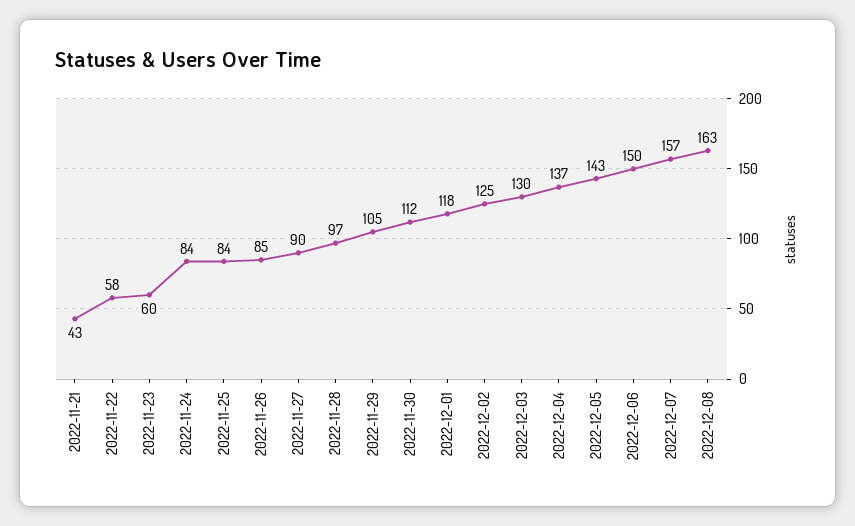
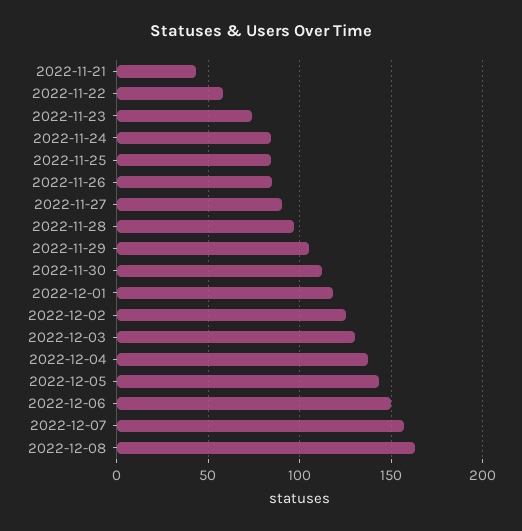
  {
    "2022-11-21": 43,
    "2022-11-22": 58,
-   "2022-11-23": 60,
+   "2022-11-23": 75,
    "2022-11-24": 84,
    "2022-11-25": 84,
    "2022-11-26": 85,
    "2022-11-27": 90,
    "2022-11-28": 97,
    "2022-11-29": 105,
    "2022-11-30": 112,
    "2022-12-01": 118,
    "2022-12-02": 125,
    "2022-12-03": 130,
    "2022-12-04": 137,
    "2022-12-05": 143,
    "2022-12-06": 150,
    "2022-12-07": 157,
    "2022-12-08": 163
  }

